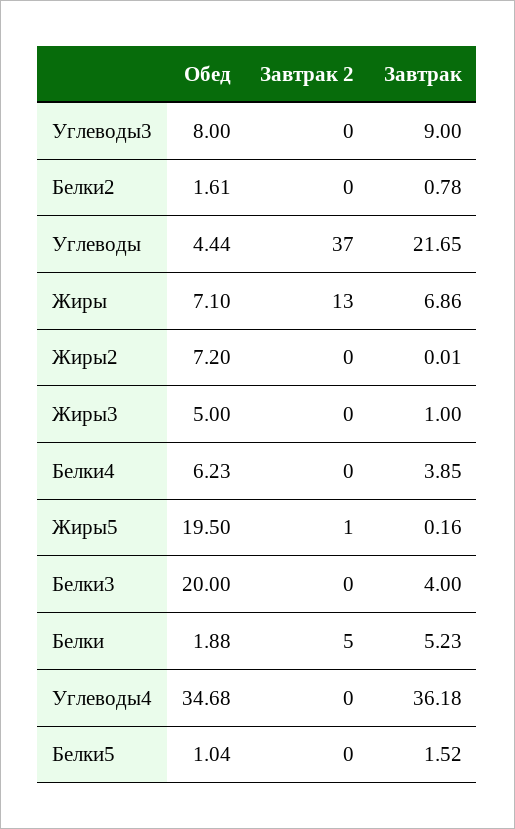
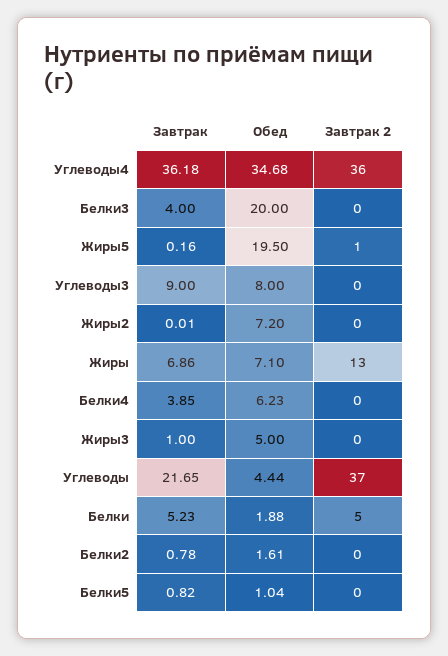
  {
    "Обед": {
      "Углеводы3": 8,
      "Белки2": 1.61,
      "Углеводы": 4.44,
      "Жиры": 7.1,
      "Жиры2": 7.2,
      "Жиры3": 5,
      "Белки4": 6.23,
      "Жиры5": 19.5,
      "Белки3": 20,
      "Белки": 1.88,
      "Углеводы4": 34.68,
      "Белки5": 1.04
    },
    "Завтрак 2": {
      "Углеводы3": 0,
      "Белки2": 0,
      "Углеводы": 37,
      "Жиры": 13,
      "Жиры2": 0,
      "Жиры3": 0,
      "Белки4": 0,
      "Жиры5": 1,
      "Белки3": 0,
      "Белки": 5,
-     "Углеводы4": 0,
+     "Углеводы4": 36,
      "Белки5": 0
    },
    "Завтрак": {
      "Углеводы3": 9,
      "Белки2": 0.78,
      "Углеводы": 21.65,
      "Жиры": 6.86,
      "Жиры2": 0.01,
      "Жиры3": 1,
      "Белки4": 3.85,
      "Жиры5": 0.16,
      "Белки3": 4,
      "Белки": 5.23,
      "Углеводы4": 36.18,
-     "Белки5": 1.52
+     "Белки5": 0.82
    }
  }

